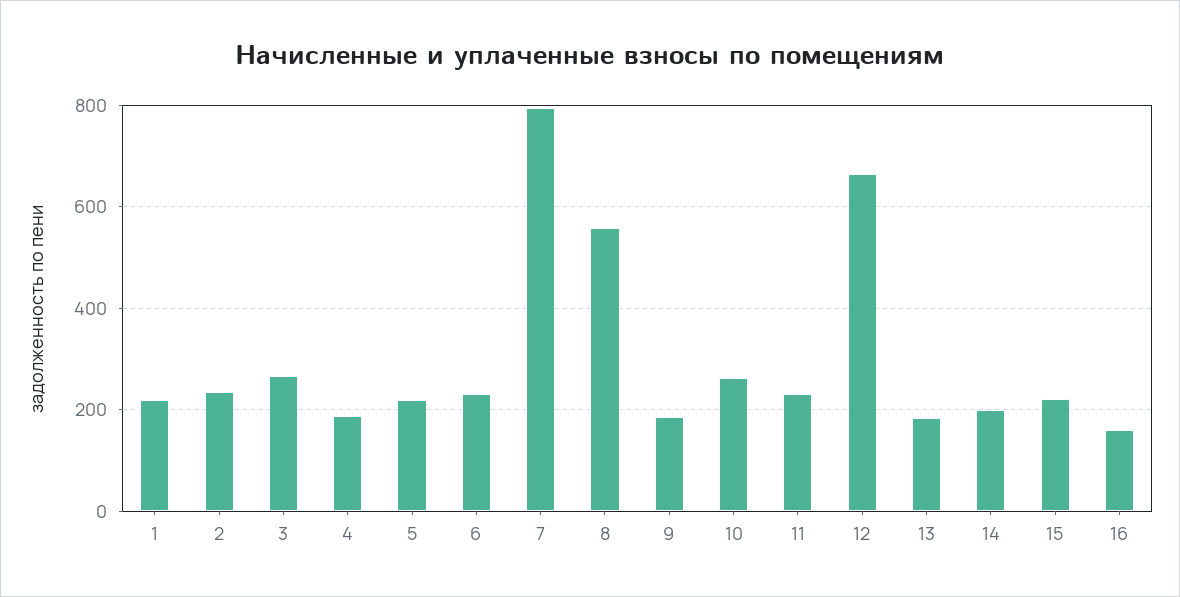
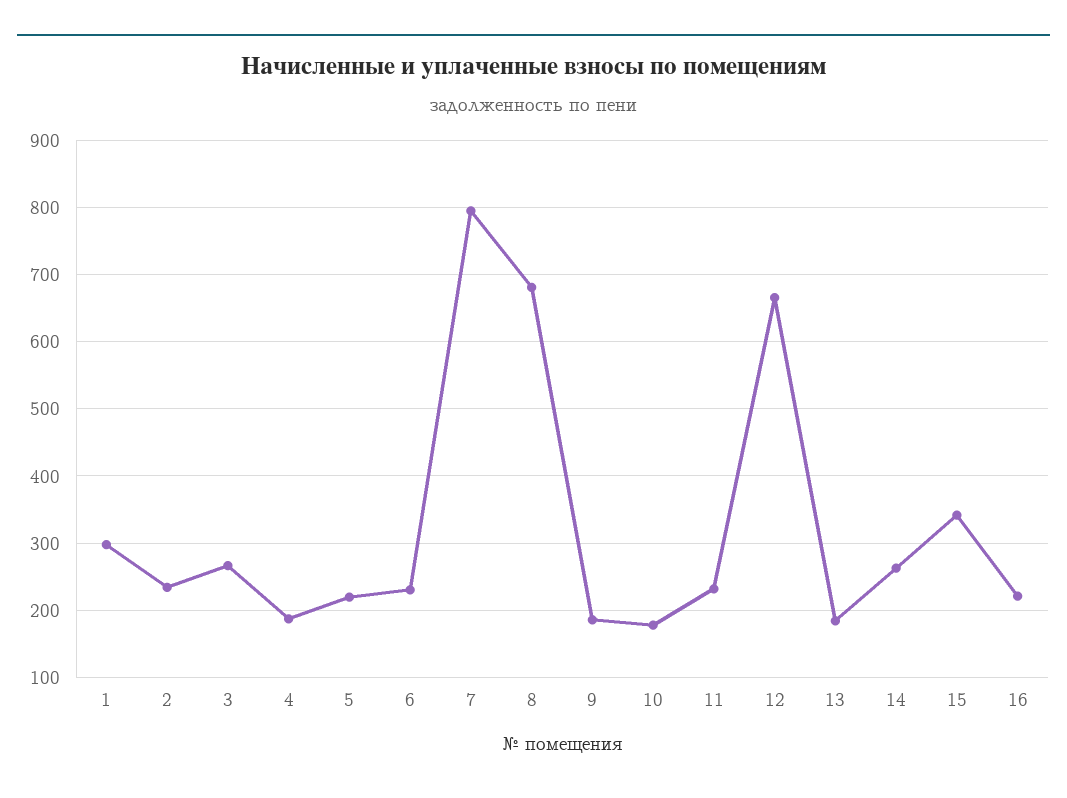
  {
-   "1": 220,
+   "1": 300,
    "2": 230,
    "3": 270,
    "4": 190,
    "5": 220,
    "6": 230,
    "7": 790,
-   "8": 560,
+   "8": 680,
    "9": 190,
-   "10": 260,
+   "10": 180,
    "11": 230,
    "12": 670,
    "13": 180,
-   "14": 200,
+   "14": 260,
-   "15": 220,
+   "15": 340,
-   "16": 160
+   "16": 220
  }

